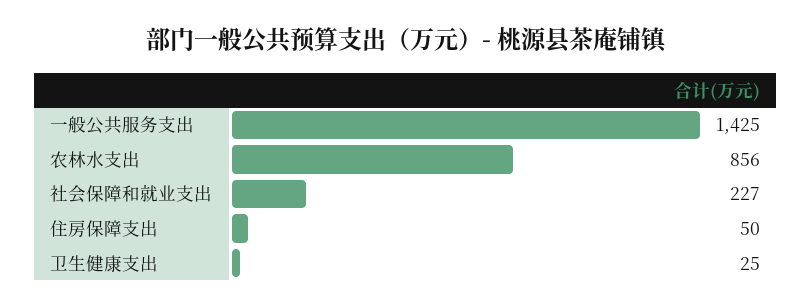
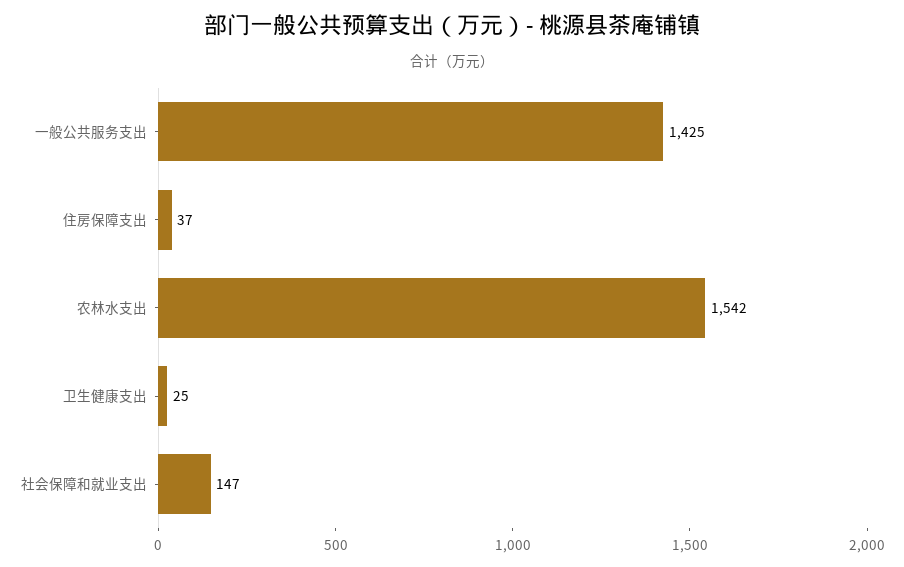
  {
    "一般公共服务支出": 1425,
-   "农林水支出": 856,
+   "农林水支出": 1542,
-   "社会保障和就业支出": 227,
+   "社会保障和就业支出": 147,
-   "住房保障支出": 50,
+   "住房保障支出": 37,
    "卫生健康支出": 25
  }

